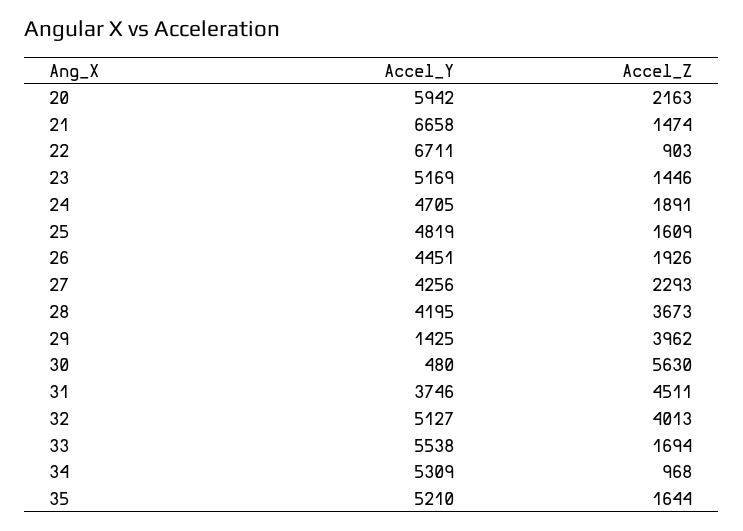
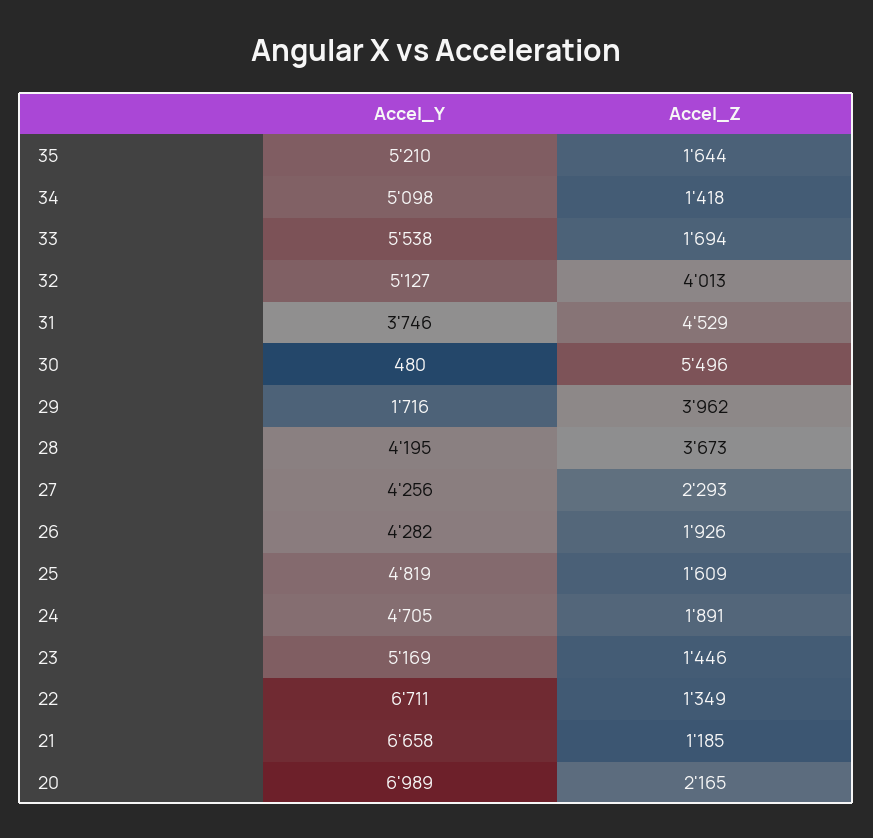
  {
    "Accel_Y": {
-     "20": 5942,
+     "20": 6989,
      "21": 6658,
      "22": 6711,
      "23": 5169,
      "24": 4705,
      "25": 4819,
-     "26": 4451,
+     "26": 4282,
      "27": 4256,
      "28": 4195,
-     "29": 1425,
+     "29": 1716,
      "30": 480,
      "31": 3746,
      "32": 5127,
      "33": 5538,
-     "34": 5309,
+     "34": 5098,
      "35": 5210
    },
    "Accel_Z": {
-     "20": 2163,
+     "20": 2165,
-     "21": 1474,
+     "21": 1185,
-     "22": 903,
+     "22": 1349,
      "23": 1446,
      "24": 1891,
      "25": 1609,
      "26": 1926,
      "27": 2293,
      "28": 3673,
      "29": 3962,
-     "30": 5630,
+     "30": 5496,
-     "31": 4511,
+     "31": 4529,
      "32": 4013,
      "33": 1694,
-     "34": 968,
+     "34": 1418,
      "35": 1644
    }
  }

